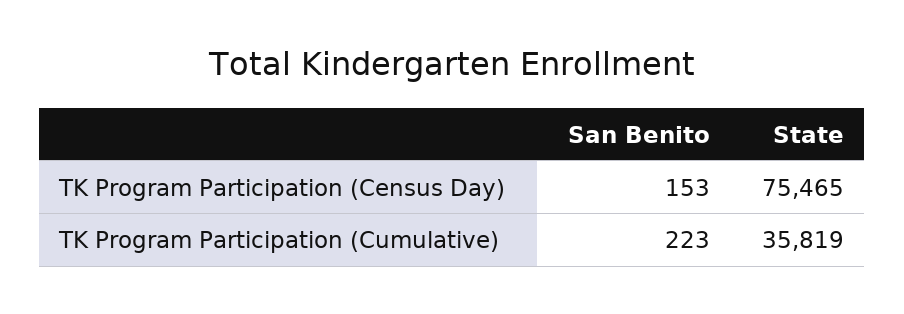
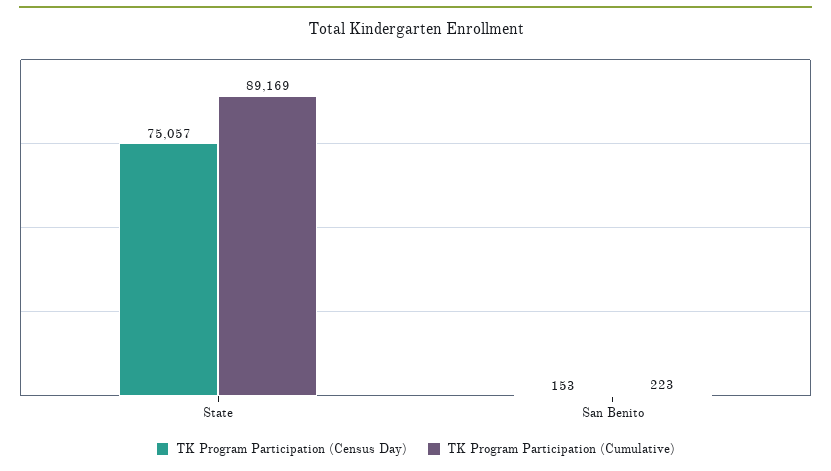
  {
    "TK Program Participation (Census Day)": {
      "San Benito": 153,
-     "State": 75465
+     "State": 75057
    },
    "TK Program Participation (Cumulative)": {
      "San Benito": 223,
-     "State": 35819
+     "State": 89169
    }
  }

